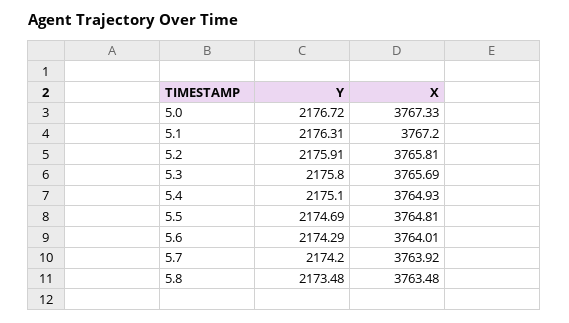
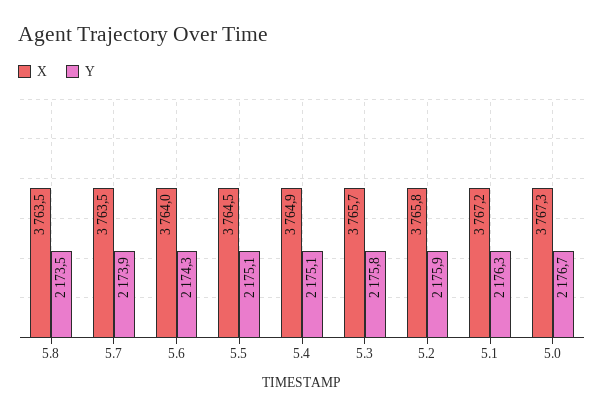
  {
    "Y": {
      "5.0": 2176.72,
      "5.1": 2176.31,
      "5.2": 2175.91,
      "5.3": 2175.8,
      "5.4": 2175.1,
-     "5.5": 2174.69,
+     "5.5": 2175.1,
      "5.6": 2174.29,
-     "5.7": 2174.2,
+     "5.7": 2173.9,
      "5.8": 2173.48
    },
    "X": {
      "5.0": 3767.33,
      "5.1": 3767.2,
      "5.2": 3765.81,
      "5.3": 3765.69,
      "5.4": 3764.93,
-     "5.5": 3764.81,
+     "5.5": 3764.5,
      "5.6": 3764.01,
-     "5.7": 3763.92,
+     "5.7": 3763.5,
      "5.8": 3763.48
    }
  }

